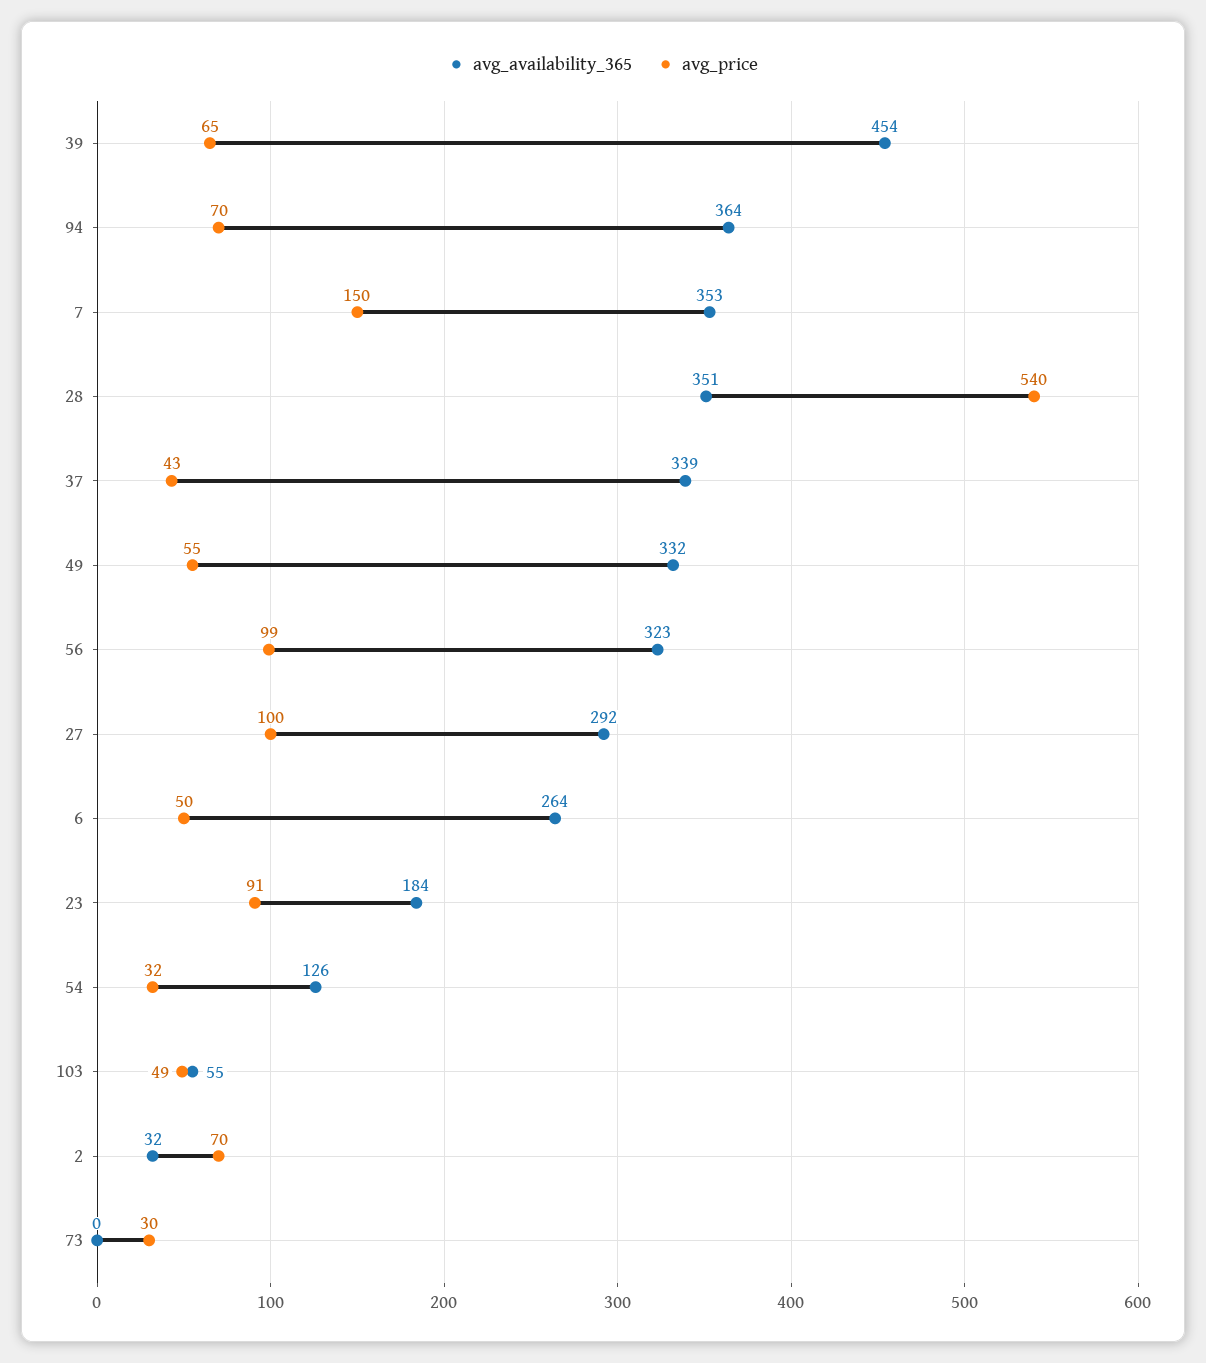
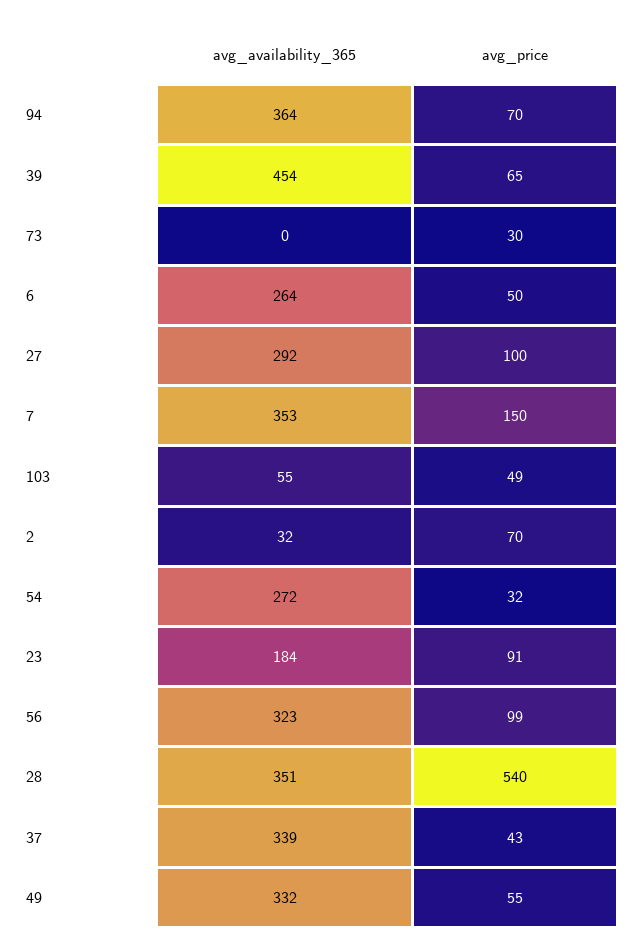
  {
    "avg_availability_365": {
      "39": 454,
      "94": 364,
      "7": 353,
      "28": 351,
      "37": 339,
      "49": 332,
      "56": 323,
      "27": 292,
      "6": 264,
      "23": 184,
-     "54": 126,
+     "54": 272,
      "103": 55,
      "2": 32,
      "73": 0
    },
    "avg_price": {
      "39": 65,
      "94": 70,
      "7": 150,
      "28": 540,
      "37": 43,
      "49": 55,
      "56": 99,
      "27": 100,
      "6": 50,
      "23": 91,
      "54": 32,
      "103": 49,
      "2": 70,
      "73": 30
    }
  }

